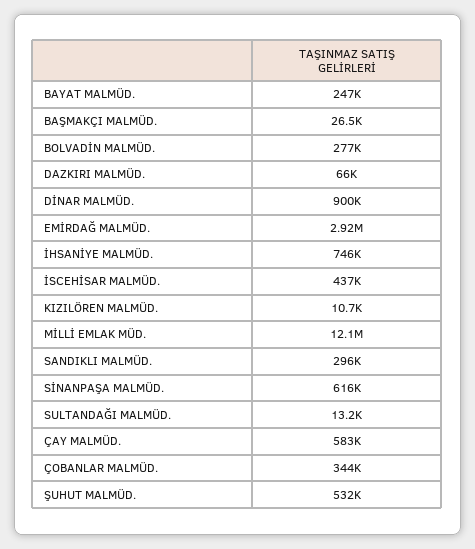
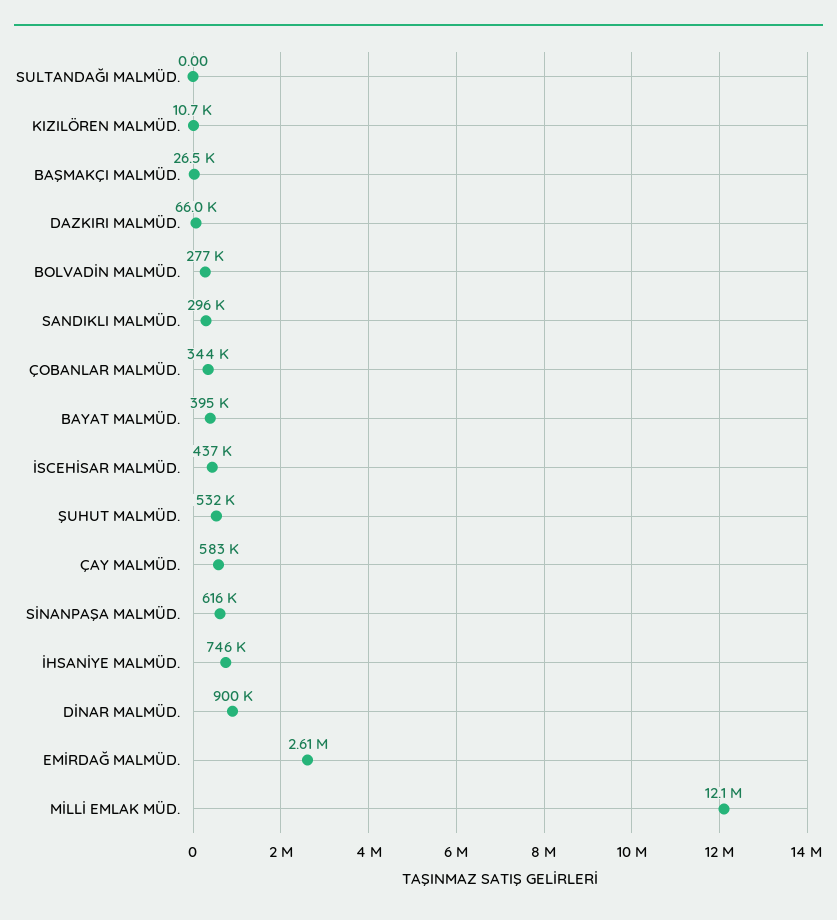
  {
-   "BAYAT MALMÜD.": 247000,
+   "BAYAT MALMÜD.": 395000,
    "BAŞMAKÇI MALMÜD.": 26500,
    "BOLVADİN MALMÜD.": 277000,
    "DAZKIRI MALMÜD.": 66000,
    "DİNAR MALMÜD.": 900000,
-   "EMİRDAĞ MALMÜD.": 2920000,
+   "EMİRDAĞ MALMÜD.": 2610000,
    "İHSANİYE MALMÜD.": 746000,
    "İSCEHİSAR MALMÜD.": 437000,
    "KIZILÖREN MALMÜD.": 10700,
    "MİLLİ EMLAK MÜD.": 12100000,
    "SANDIKLI MALMÜD.": 296000,
    "SİNANPAŞA MALMÜD.": 616000,
-   "SULTANDAĞI MALMÜD.": 13200,
+   "SULTANDAĞI MALMÜD.": 0,
    "ÇAY MALMÜD.": 583000,
    "ÇOBANLAR MALMÜD.": 344000,
    "ŞUHUT MALMÜD.": 532000
  }

